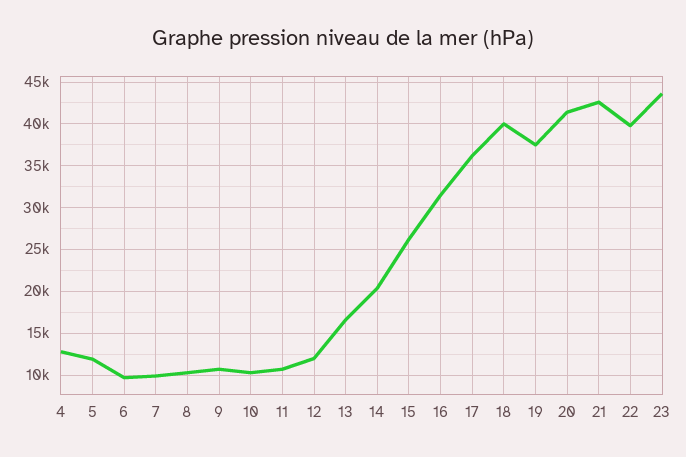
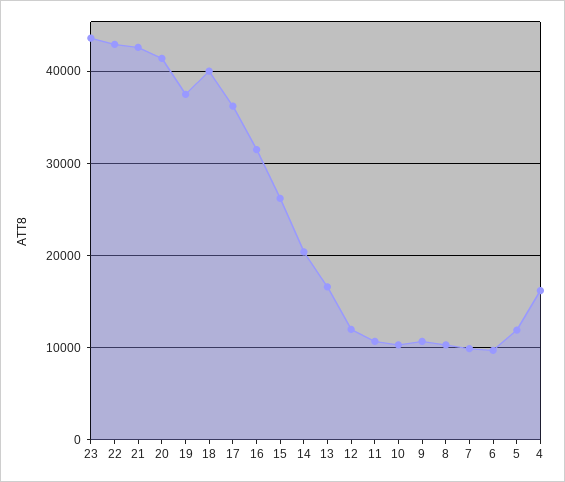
  {
-   "4": 13000,
+   "4": 16000,
    "5": 12000,
    "6": 10000,
    "7": 10000,
    "8": 10000,
    "9": 11000,
    "10": 10000,
    "11": 11000,
    "12": 12000,
    "13": 17000,
    "14": 20000,
    "15": 26000,
    "16": 32000,
    "17": 36000,
    "18": 40000,
    "19": 38000,
    "20": 41000,
    "21": 43000,
-   "22": 40000,
+   "22": 43000,
    "23": 44000
  }

